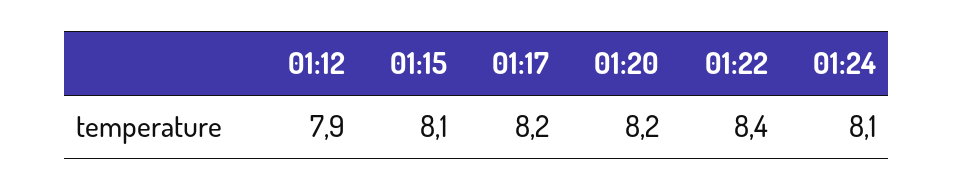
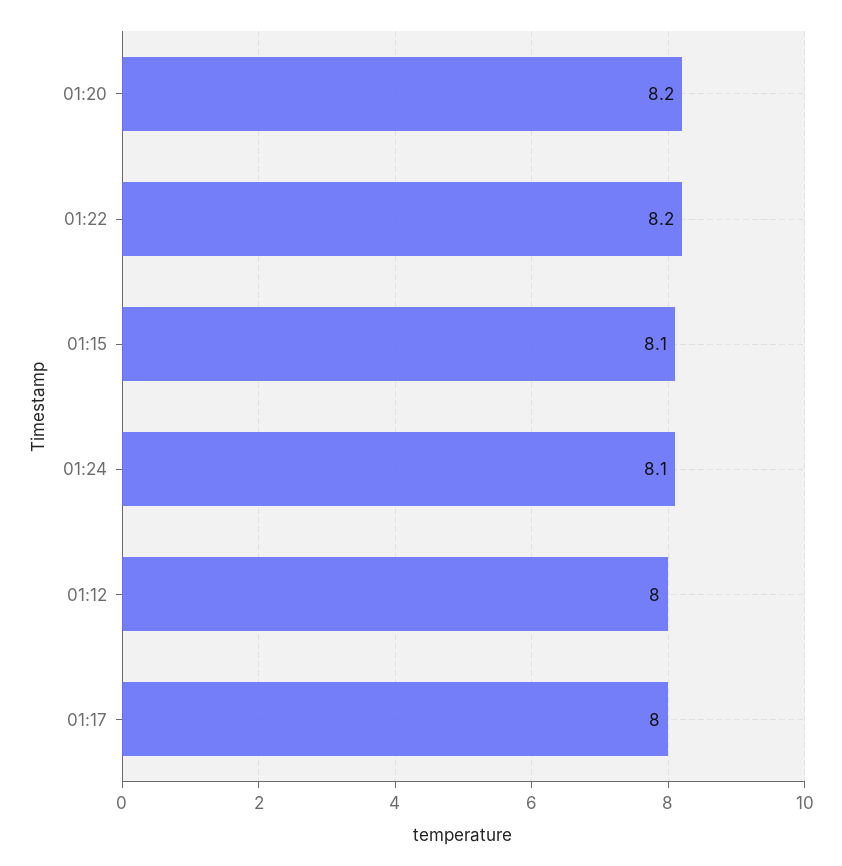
  {
-   "01:12": 7.9,
+   "01:12": 8,
    "01:15": 8.1,
-   "01:17": 8.2,
+   "01:17": 8,
    "01:20": 8.2,
-   "01:22": 8.4,
+   "01:22": 8.2,
    "01:24": 8.1
  }

